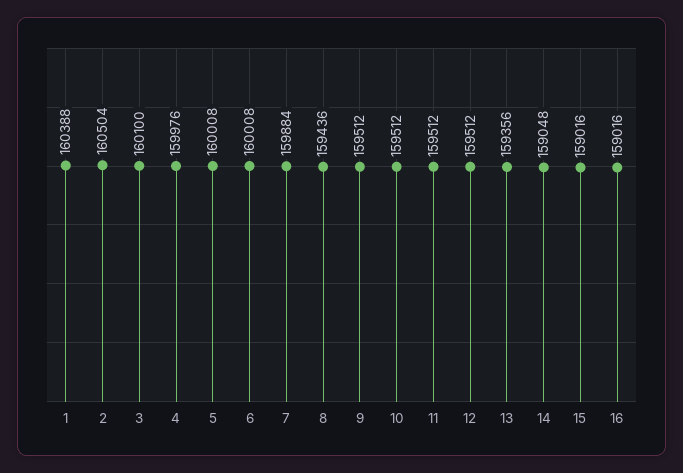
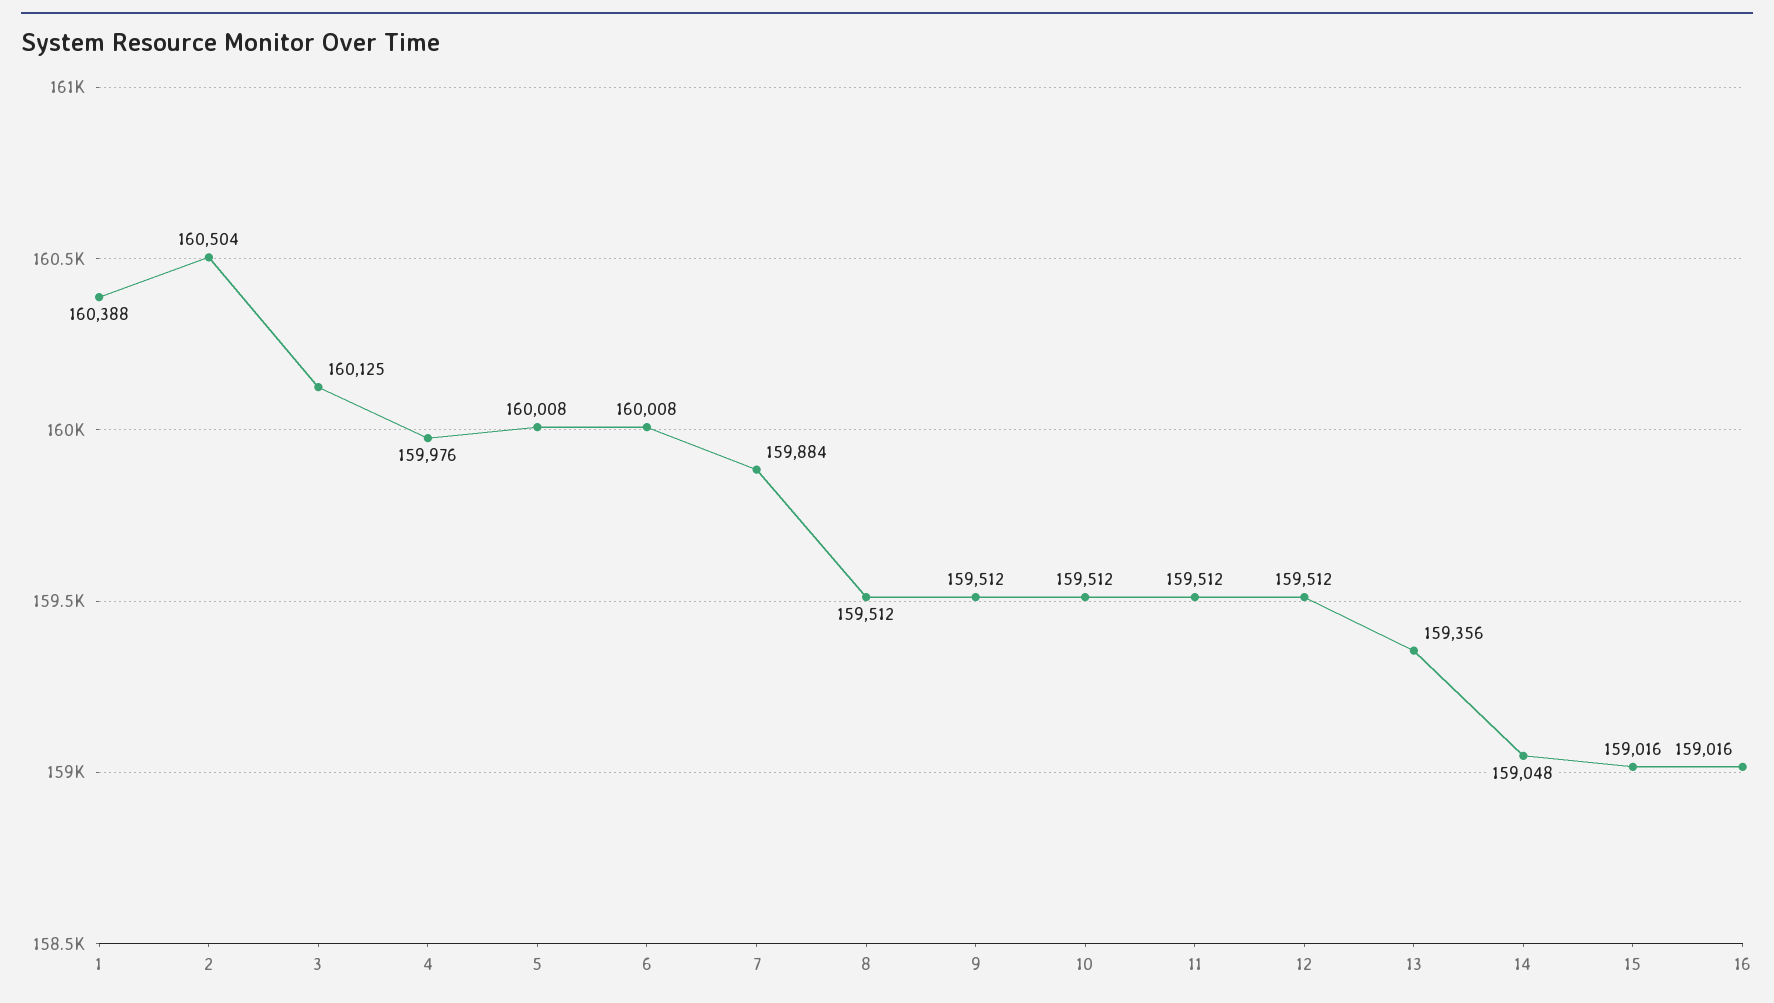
  {
    "1": 160388,
    "2": 160504,
-   "3": 160100,
+   "3": 160125,
    "4": 159976,
    "5": 160008,
    "6": 160008,
    "7": 159884,
-   "8": 159436,
+   "8": 159512,
    "9": 159512,
    "10": 159512,
    "11": 159512,
    "12": 159512,
    "13": 159356,
    "14": 159048,
    "15": 159016,
    "16": 159016
  }

